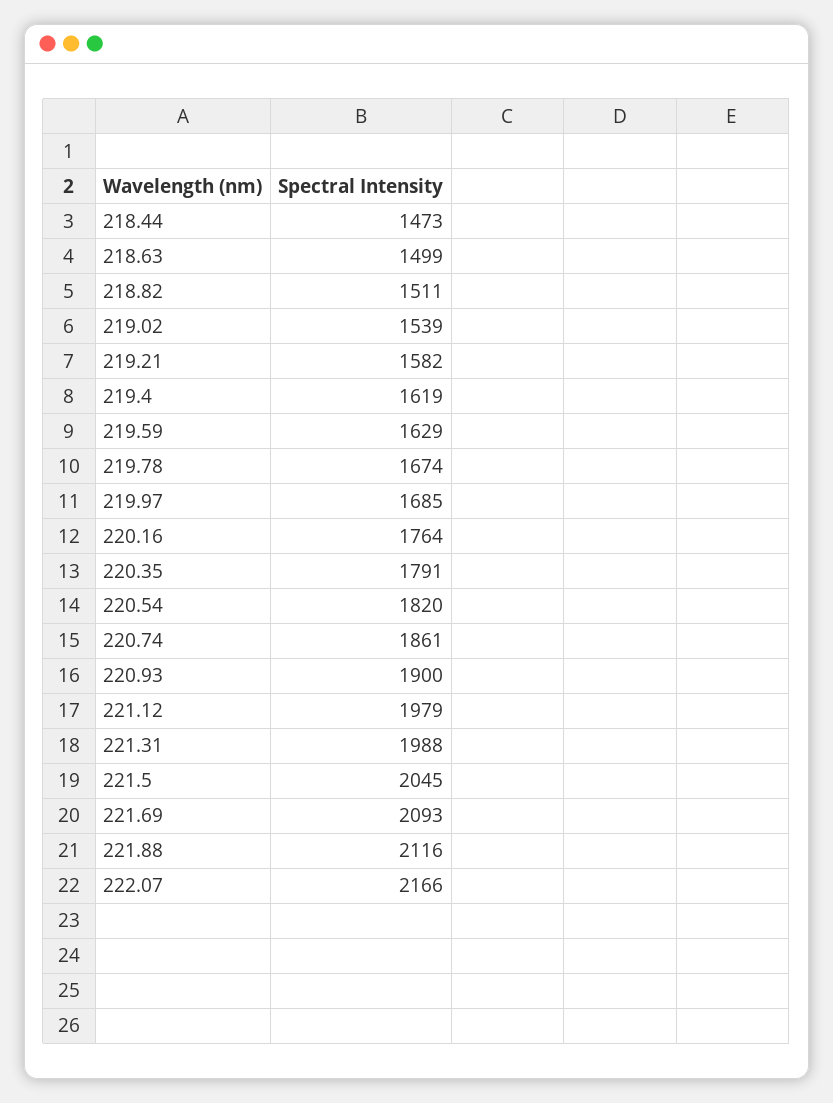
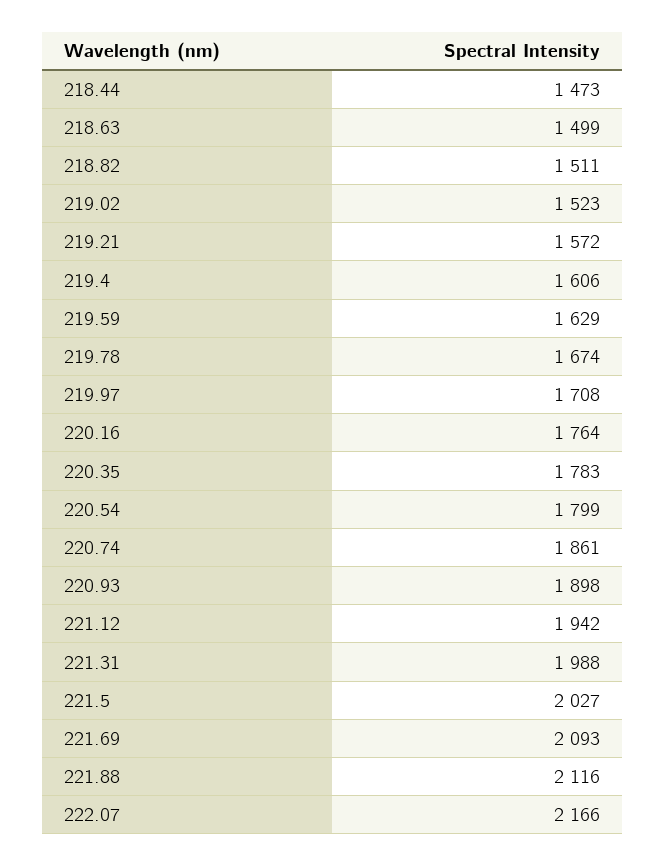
  {
    "218.44": 1473,
    "218.63": 1499,
    "218.82": 1511,
-   "219.02": 1539,
+   "219.02": 1523,
-   "219.21": 1582,
+   "219.21": 1572,
-   "219.4": 1619,
+   "219.4": 1606,
    "219.59": 1629,
    "219.78": 1674,
-   "219.97": 1685,
+   "219.97": 1708,
    "220.16": 1764,
-   "220.35": 1791,
+   "220.35": 1783,
-   "220.54": 1820,
+   "220.54": 1799,
    "220.74": 1861,
-   "220.93": 1900,
+   "220.93": 1898,
-   "221.12": 1979,
+   "221.12": 1942,
    "221.31": 1988,
-   "221.5": 2045,
+   "221.5": 2027,
    "221.69": 2093,
    "221.88": 2116,
    "222.07": 2166
  }

